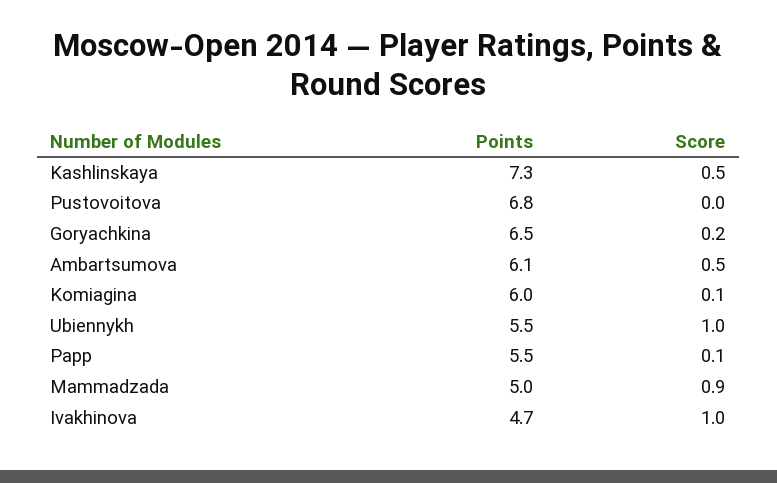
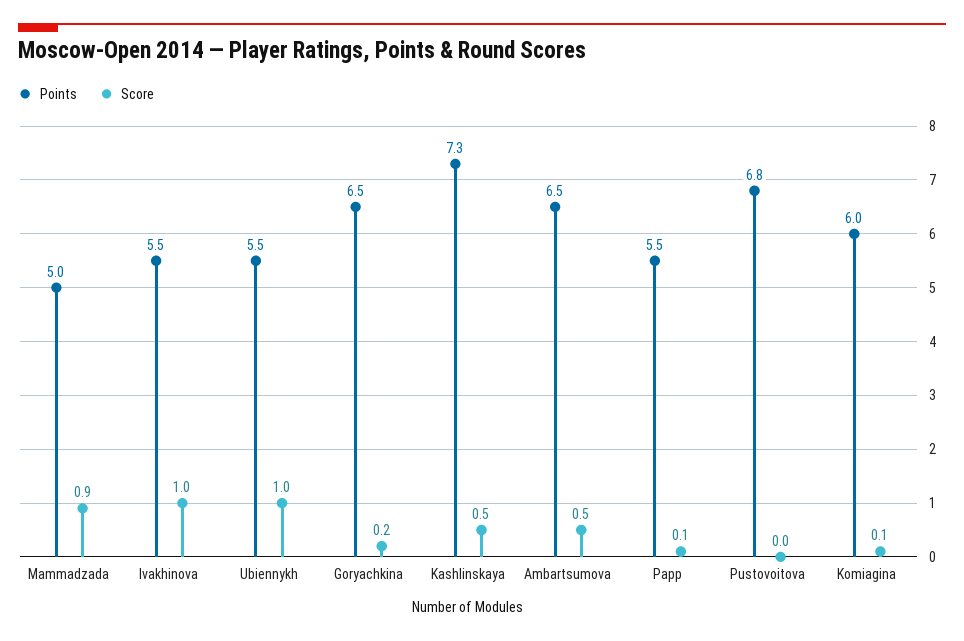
  {
    "Points": {
      "Kashlinskaya": 7.3,
      "Pustovoitova": 6.8,
      "Goryachkina": 6.5,
-     "Ambartsumova": 6.1,
+     "Ambartsumova": 6.5,
      "Komiagina": 6,
      "Ubiennykh": 5.5,
      "Papp": 5.5,
      "Mammadzada": 5,
-     "Ivakhinova": 4.7
+     "Ivakhinova": 5.5
    },
    "Score": {
      "Kashlinskaya": 0.5,
      "Pustovoitova": 0,
      "Goryachkina": 0.2,
      "Ambartsumova": 0.5,
      "Komiagina": 0.1,
      "Ubiennykh": 1,
      "Papp": 0.1,
      "Mammadzada": 0.9,
      "Ivakhinova": 1
    }
  }

